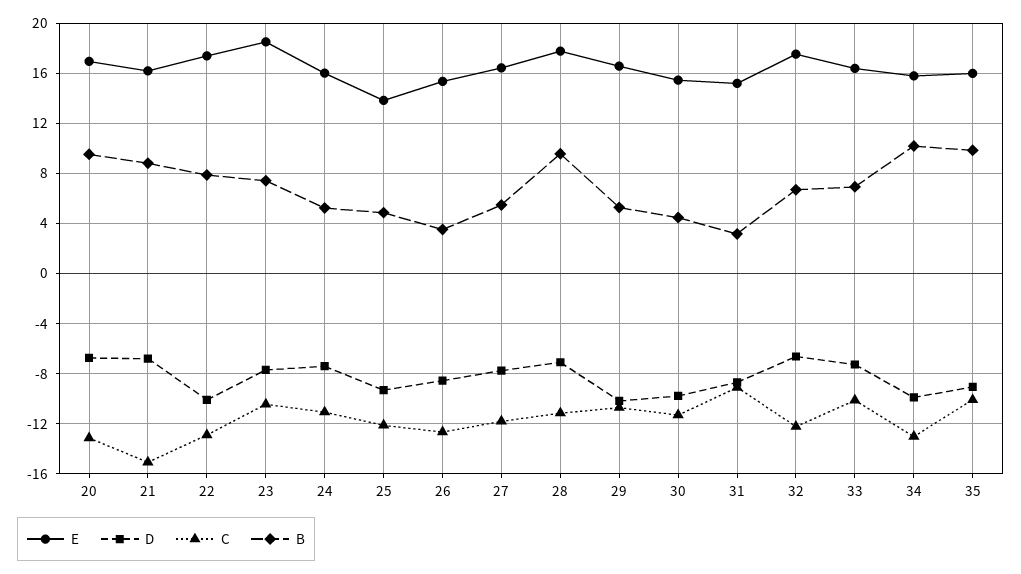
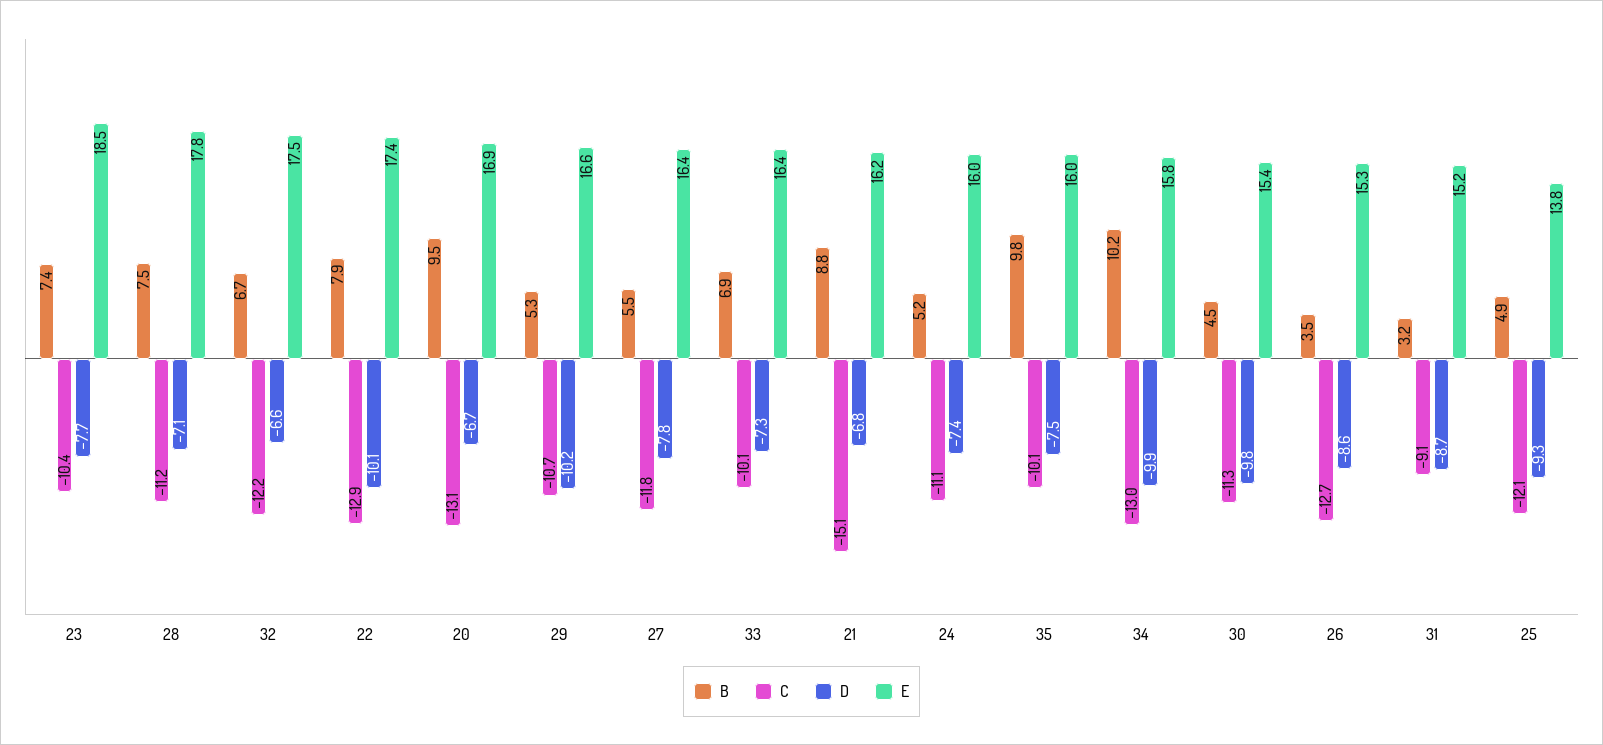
  {
    "E": {
      "20": 16.9,
      "21": 16.2,
      "22": 17.4,
      "23": 18.5,
      "24": 16,
      "25": 13.8,
      "26": 15.3,
      "27": 16.4,
      "28": 17.8,
      "29": 16.6,
      "30": 15.4,
      "31": 15.2,
      "32": 17.5,
      "33": 16.4,
      "34": 15.8,
      "35": 16
    },
    "D": {
      "20": -6.7,
      "21": -6.8,
      "22": -10.1,
      "23": -7.7,
      "24": -7.4,
      "25": -9.3,
      "26": -8.6,
      "27": -7.8,
      "28": -7.1,
      "29": -10.2,
      "30": -9.8,
      "31": -8.7,
      "32": -6.6,
      "33": -7.3,
      "34": -9.9,
-     "35": -9
+     "35": -7.5
    },
    "C": {
      "20": -13.1,
      "21": -15.1,
      "22": -12.9,
      "23": -10.4,
      "24": -11.1,
      "25": -12.1,
      "26": -12.7,
      "27": -11.8,
      "28": -11.2,
      "29": -10.7,
      "30": -11.3,
      "31": -9.1,
      "32": -12.2,
      "33": -10.1,
      "34": -13,
      "35": -10.1
    },
    "B": {
      "20": 9.5,
      "21": 8.8,
      "22": 7.9,
      "23": 7.4,
      "24": 5.2,
      "25": 4.9,
      "26": 3.5,
      "27": 5.5,
-     "28": 9.5,
+     "28": 7.5,
      "29": 5.3,
      "30": 4.5,
      "31": 3.2,
      "32": 6.7,
      "33": 6.9,
      "34": 10.2,
      "35": 9.8
    }
  }

